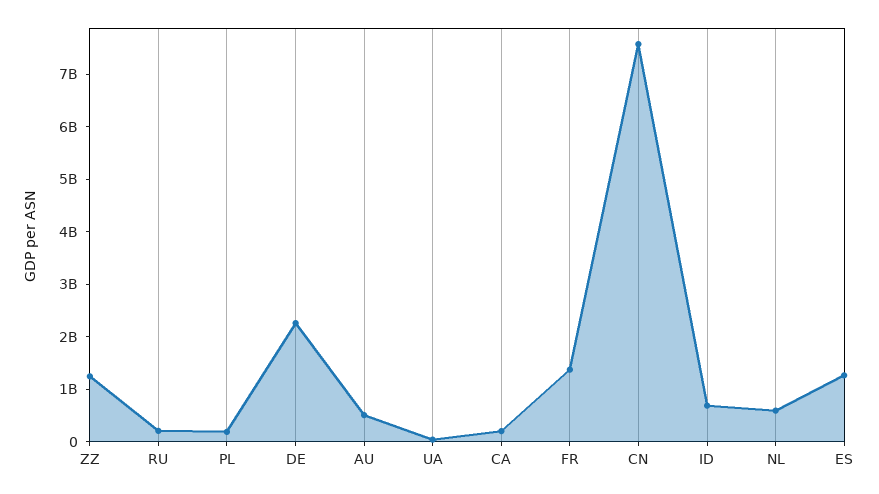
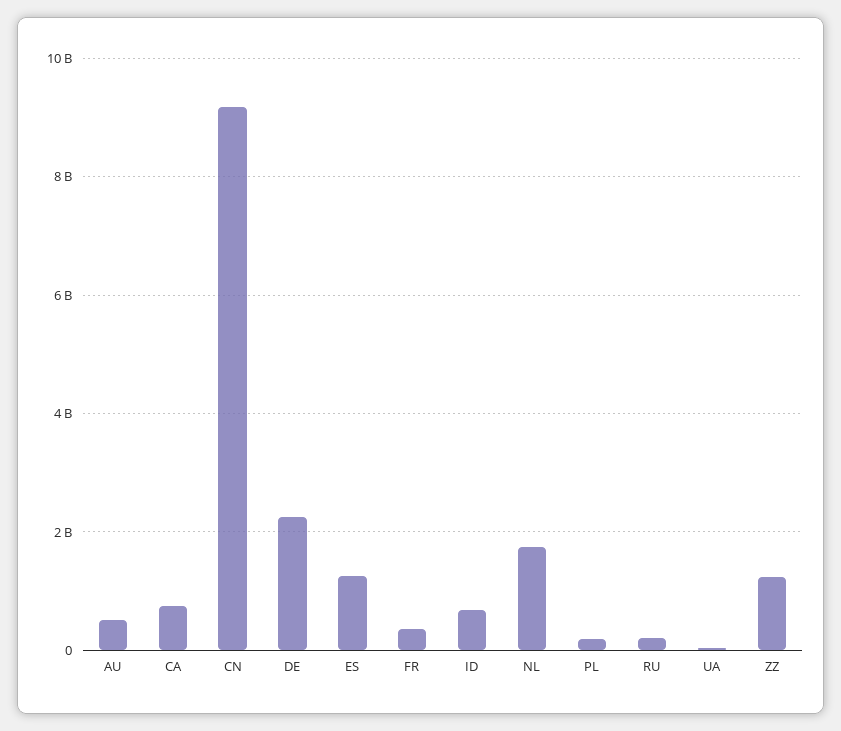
  {
    "ZZ": 1200000000,
    "RU": 200000000,
    "PL": 200000000,
    "DE": 2200000000,
    "AU": 600000000,
    "UA": 0,
-   "CA": 200000000,
+   "CA": 800000000,
-   "FR": 1400000000,
+   "FR": 400000000,
-   "CN": 7600000000,
+   "CN": 9200000000,
    "ID": 600000000,
-   "NL": 600000000,
+   "NL": 1800000000,
    "ES": 1200000000
  }

